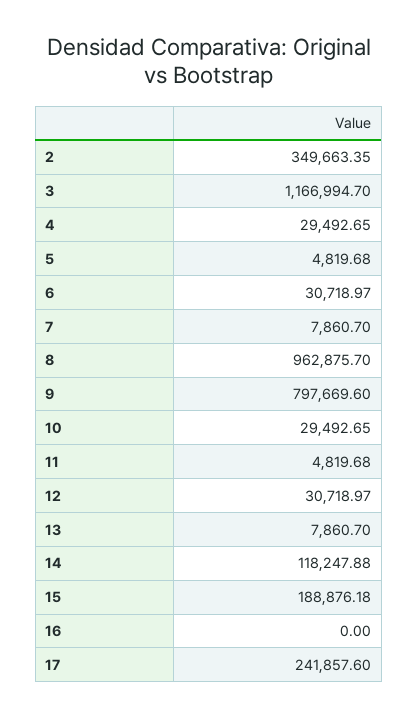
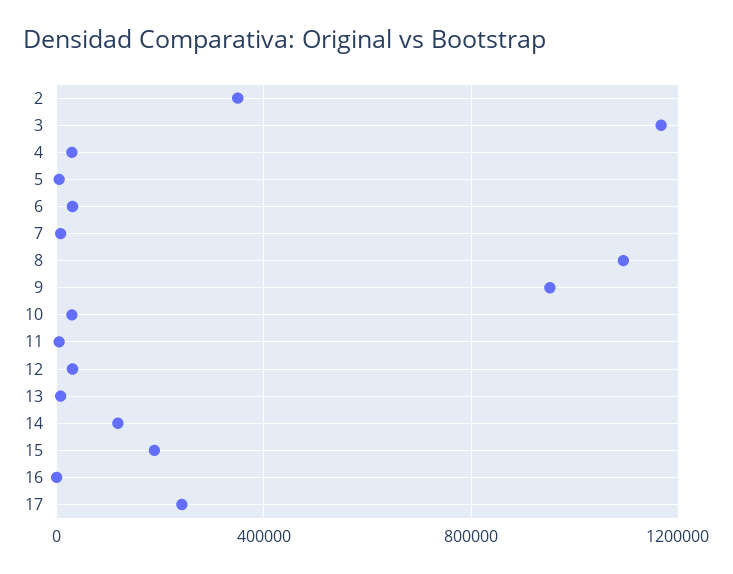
  {
    "2": 349663.35,
    "3": 1166994.7,
    "4": 29492.65,
    "5": 4819.68,
    "6": 30718.97,
    "7": 7860.7,
-   "8": 962875.7,
+   "8": 1100000,
-   "9": 797669.6,
+   "9": 950000,
    "10": 29492.65,
    "11": 4819.68,
    "12": 30718.97,
    "13": 7860.7,
    "14": 118247.88,
    "15": 188876.18,
    "16": 0,
    "17": 241857.6
  }

